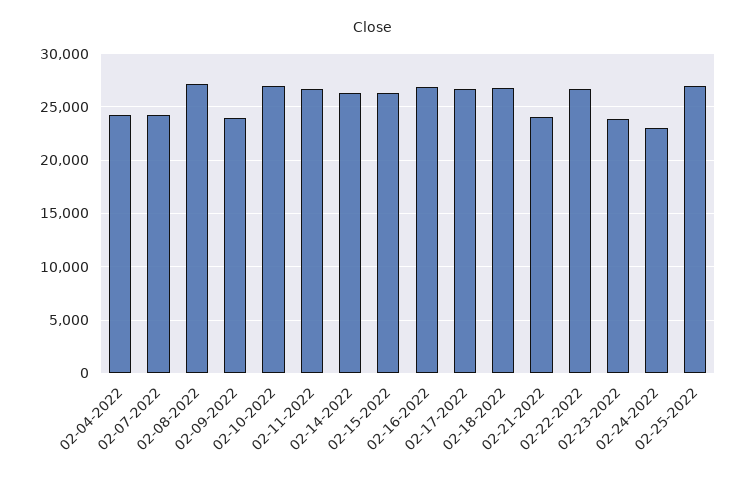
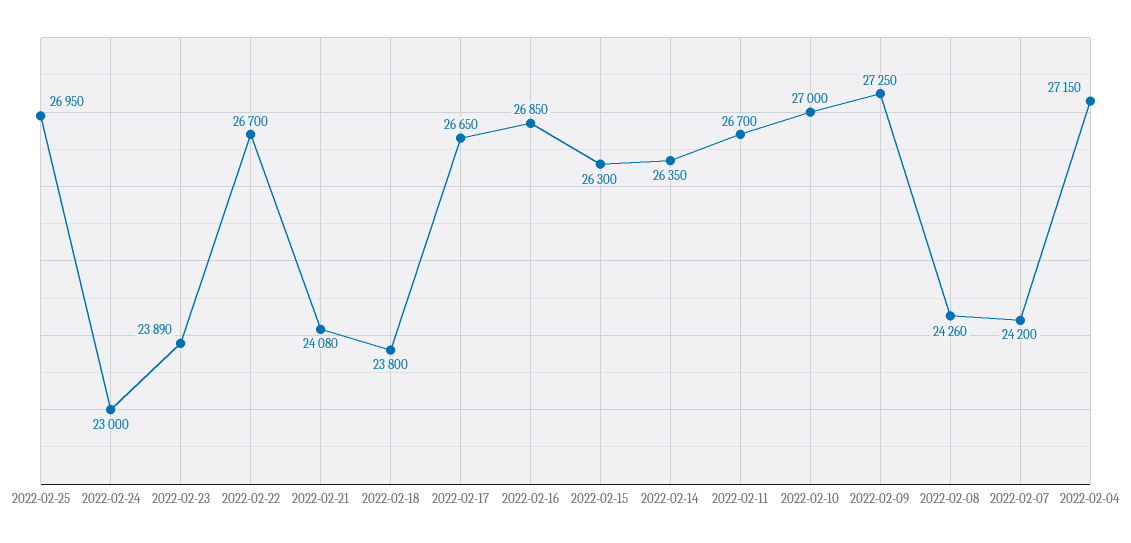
  {
-   "02-04-2022": 24000,
+   "02-04-2022": 27150,
    "02-07-2022": 24200,
-   "02-08-2022": 27000,
+   "02-08-2022": 24260,
-   "02-09-2022": 24000,
+   "02-09-2022": 27250,
    "02-10-2022": 27000,
    "02-11-2022": 26700,
    "02-14-2022": 26350,
    "02-15-2022": 26300,
    "02-16-2022": 26850,
    "02-17-2022": 26650,
-   "02-18-2022": 27000,
+   "02-18-2022": 23800,
    "02-21-2022": 24080,
    "02-22-2022": 26700,
    "02-23-2022": 23890,
    "02-24-2022": 23000,
    "02-25-2022": 26950
  }

